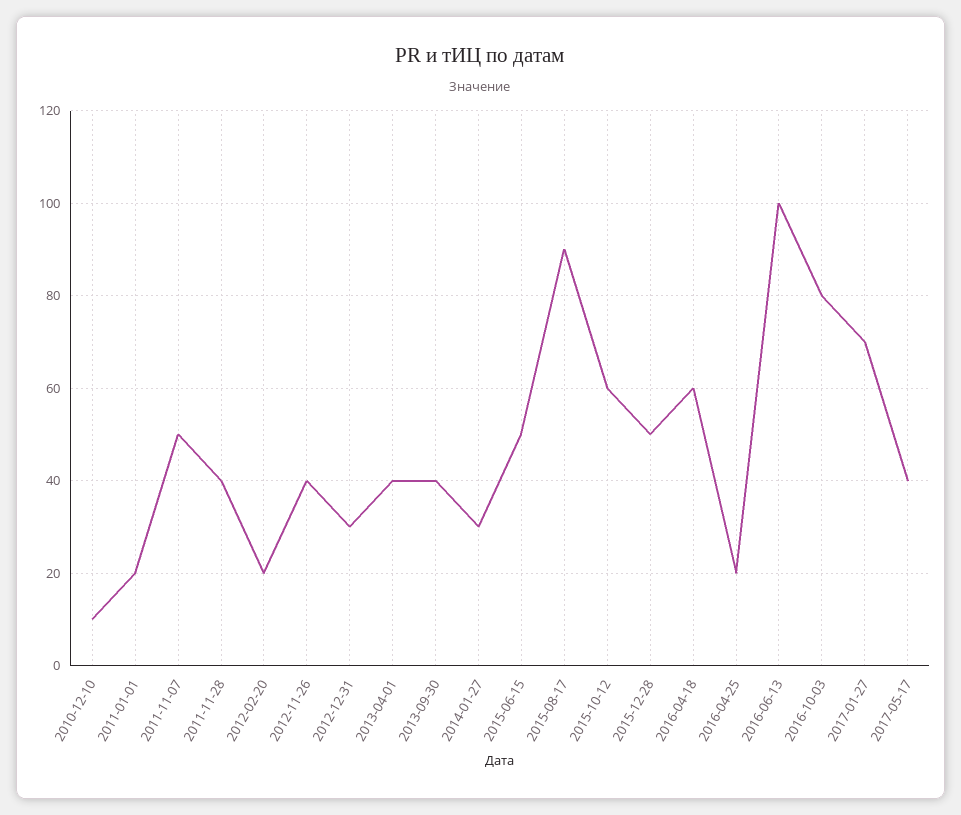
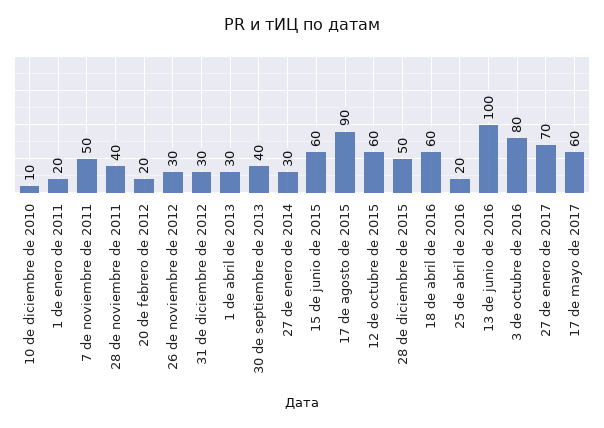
  {
    "2010-12-10": 10,
    "2011-01-01": 20,
    "2011-11-07": 50,
    "2011-11-28": 40,
    "2012-02-20": 20,
-   "2012-11-26": 40,
+   "2012-11-26": 30,
    "2012-12-31": 30,
-   "2013-04-01": 40,
+   "2013-04-01": 30,
    "2013-09-30": 40,
    "2014-01-27": 30,
-   "2015-06-15": 50,
+   "2015-06-15": 60,
    "2015-08-17": 90,
    "2015-10-12": 60,
    "2015-12-28": 50,
    "2016-04-18": 60,
    "2016-04-25": 20,
    "2016-06-13": 100,
    "2016-10-03": 80,
    "2017-01-27": 70,
-   "2017-05-17": 40
+   "2017-05-17": 60
  }

